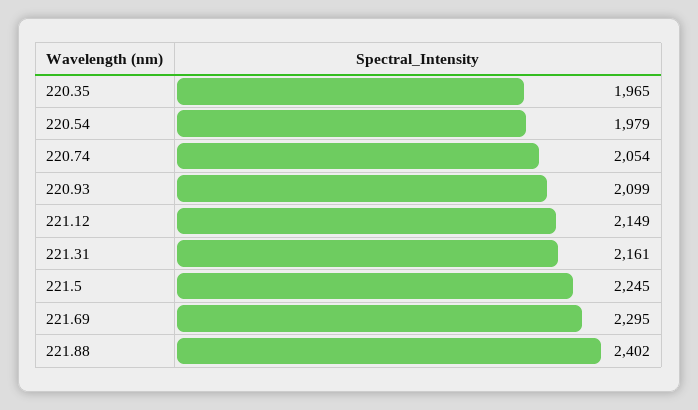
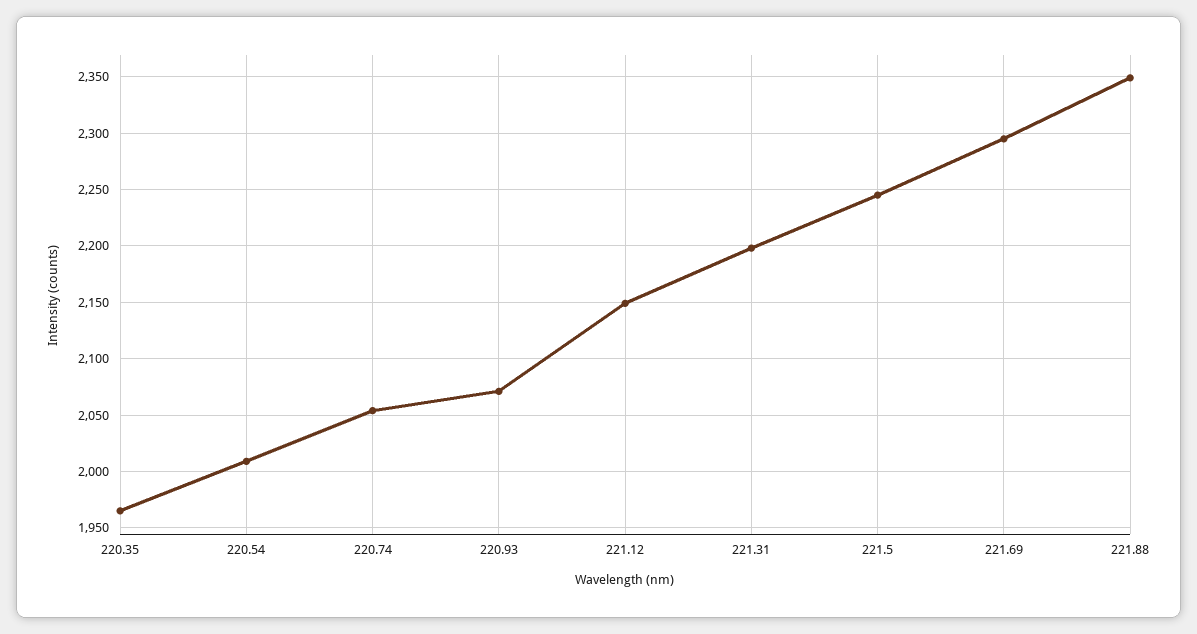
  {
    "220.35": 1965,
-   "220.54": 1979,
+   "220.54": 2010,
    "220.74": 2054,
-   "220.93": 2099,
+   "220.93": 2070,
    "221.12": 2149,
-   "221.31": 2161,
+   "221.31": 2200,
    "221.5": 2245,
    "221.69": 2295,
-   "221.88": 2402
+   "221.88": 2350
  }

